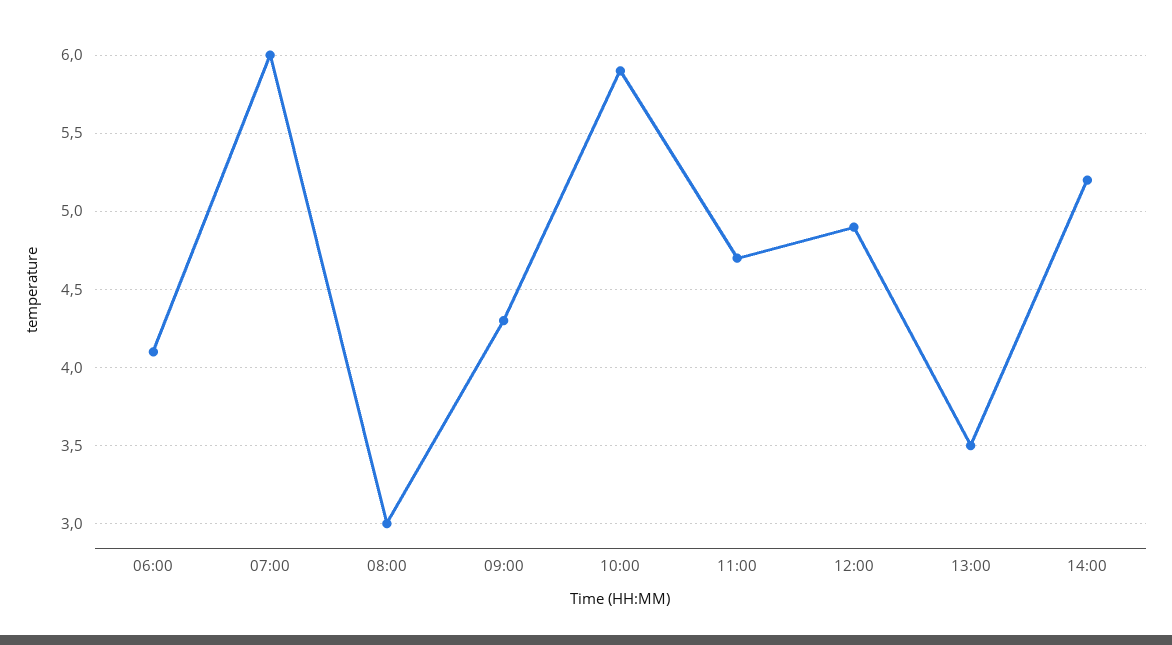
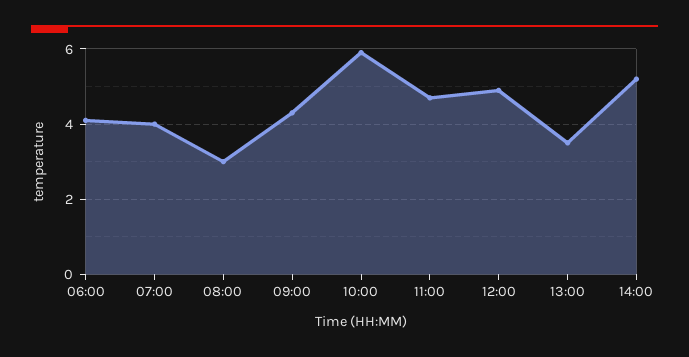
  {
    "06:00": 4.1,
-   "07:00": 6,
+   "07:00": 4,
    "08:00": 3,
    "09:00": 4.3,
    "10:00": 5.9,
    "11:00": 4.7,
    "12:00": 4.9,
    "13:00": 3.5,
    "14:00": 5.2
  }

